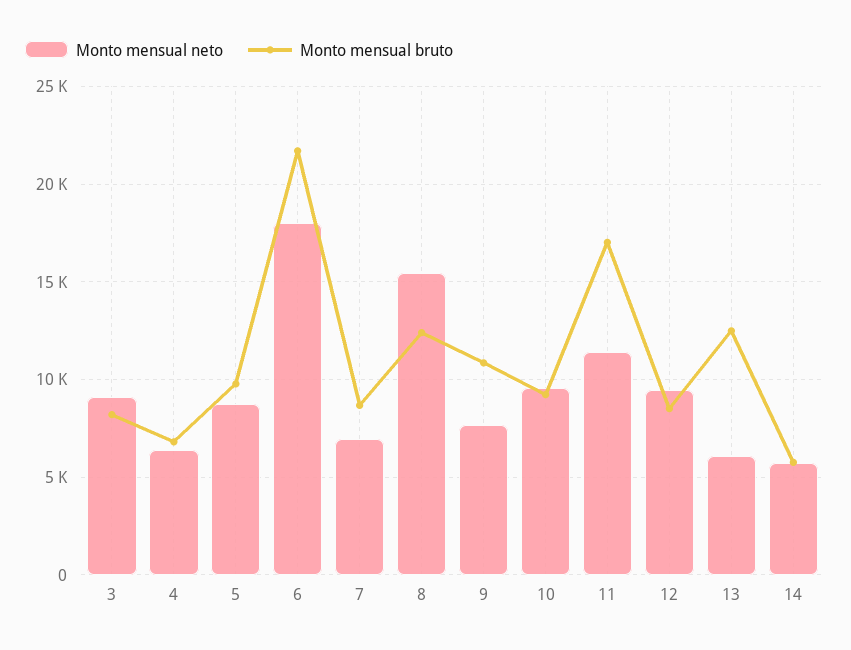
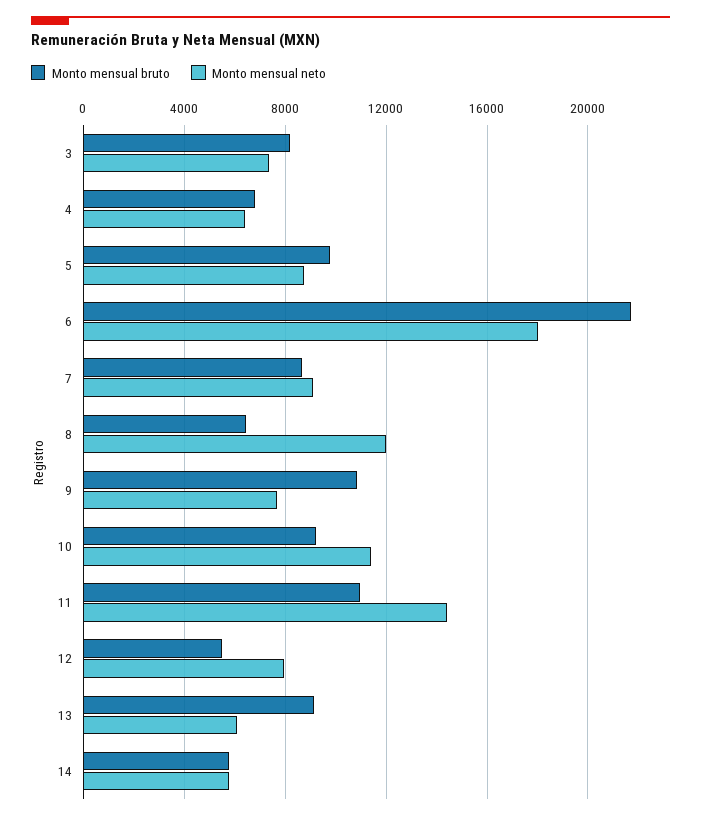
  {
    "Monto mensual neto": {
-     "3": 9000,
+     "3": 7500,
      "4": 6500,
      "5": 8500,
      "6": 18000,
-     "7": 7000,
+     "7": 9000,
-     "8": 15500,
+     "8": 12000,
      "9": 7500,
-     "10": 9500,
+     "10": 11500,
-     "11": 11500,
+     "11": 14500,
-     "12": 9500,
+     "12": 8000,
      "13": 6000,
      "14": 6000
    },
    "Monto mensual bruto": {
      "3": 8000,
      "4": 7000,
      "5": 10000,
      "6": 21500,
      "7": 8500,
-     "8": 12500,
+     "8": 6500,
      "9": 11000,
      "10": 9000,
-     "11": 17000,
+     "11": 11000,
-     "12": 8500,
+     "12": 5500,
-     "13": 12500,
+     "13": 9000,
      "14": 6000
    }
  }

